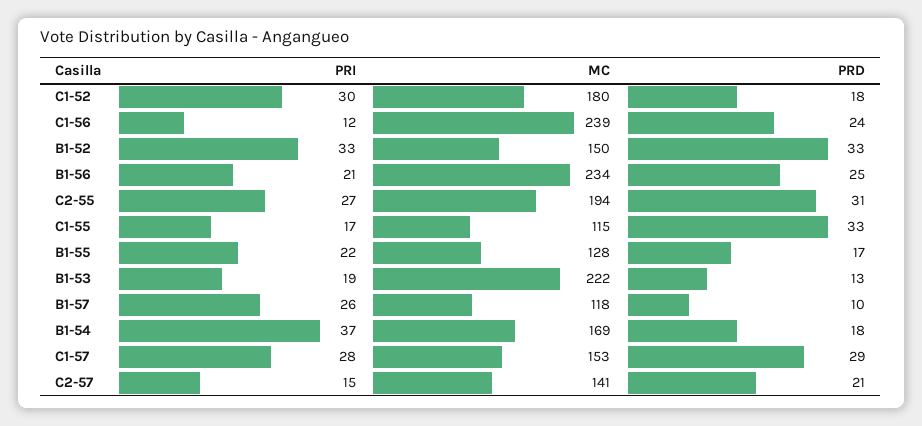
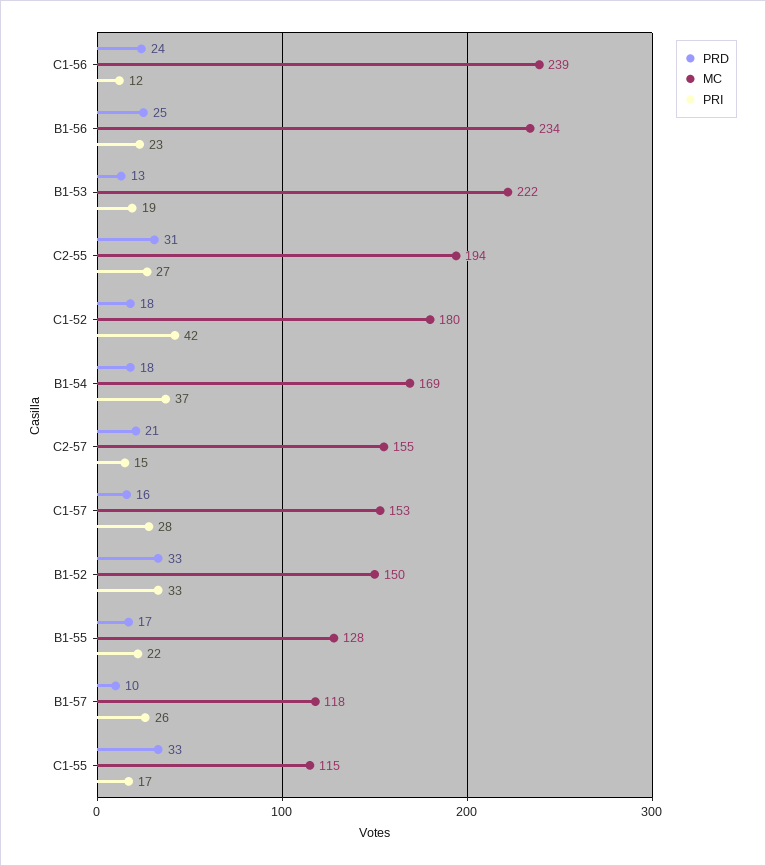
  {
    "PRI": {
-     "C1-52": 30,
+     "C1-52": 42,
      "C1-56": 12,
      "B1-52": 33,
-     "B1-56": 21,
+     "B1-56": 23,
      "C2-55": 27,
      "C1-55": 17,
      "B1-55": 22,
      "B1-53": 19,
      "B1-57": 26,
      "B1-54": 37,
      "C1-57": 28,
      "C2-57": 15
    },
    "MC": {
      "C1-52": 180,
      "C1-56": 239,
      "B1-52": 150,
      "B1-56": 234,
      "C2-55": 194,
      "C1-55": 115,
      "B1-55": 128,
      "B1-53": 222,
      "B1-57": 118,
      "B1-54": 169,
      "C1-57": 153,
-     "C2-57": 141
+     "C2-57": 155
    },
    "PRD": {
      "C1-52": 18,
      "C1-56": 24,
      "B1-52": 33,
      "B1-56": 25,
      "C2-55": 31,
      "C1-55": 33,
      "B1-55": 17,
      "B1-53": 13,
      "B1-57": 10,
      "B1-54": 18,
-     "C1-57": 29,
+     "C1-57": 16,
      "C2-57": 21
    }
  }

